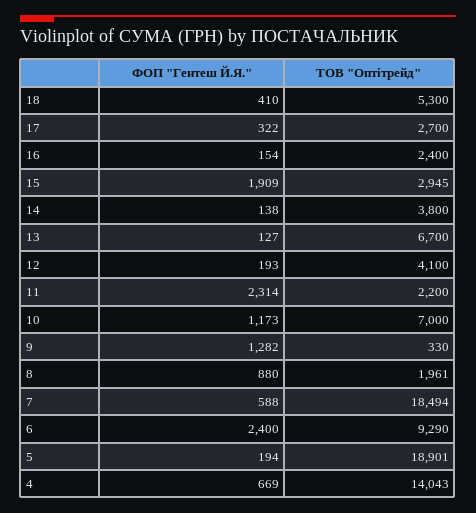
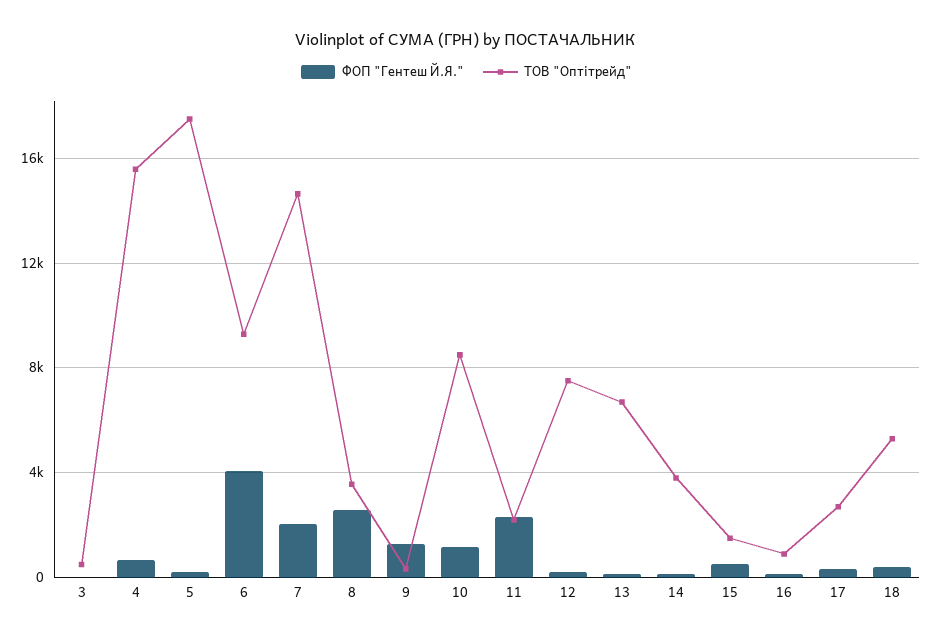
  {
    "ФОП \"Гентеш Й.Я.\"": {
      "18": 410,
      "17": 322,
      "16": 154,
-     "15": 1909,
+     "15": 500,
      "14": 138,
      "13": 127,
      "12": 193,
      "11": 2314,
      "10": 1173,
      "9": 1282,
-     "8": 880,
+     "8": 2500,
-     "7": 588,
+     "7": 2000,
-     "6": 2400,
+     "6": 4000,
      "5": 194,
-     "4": 669
+     "4": 669,
+     "3": 0
    },
    "ТОВ \"Оптітрейд\"": {
      "18": 5300,
      "17": 2700,
-     "16": 2400,
+     "16": 1000,
-     "15": 2945,
+     "15": 1500,
      "14": 3800,
      "13": 6700,
-     "12": 4100,
+     "12": 7500,
      "11": 2200,
-     "10": 7000,
+     "10": 8500,
      "9": 330,
-     "8": 1961,
+     "8": 3500,
-     "7": 18494,
+     "7": 14500,
      "6": 9290,
-     "5": 18901,
+     "5": 17500,
-     "4": 14043
+     "4": 15500,
+     "3": 500
    }
  }

